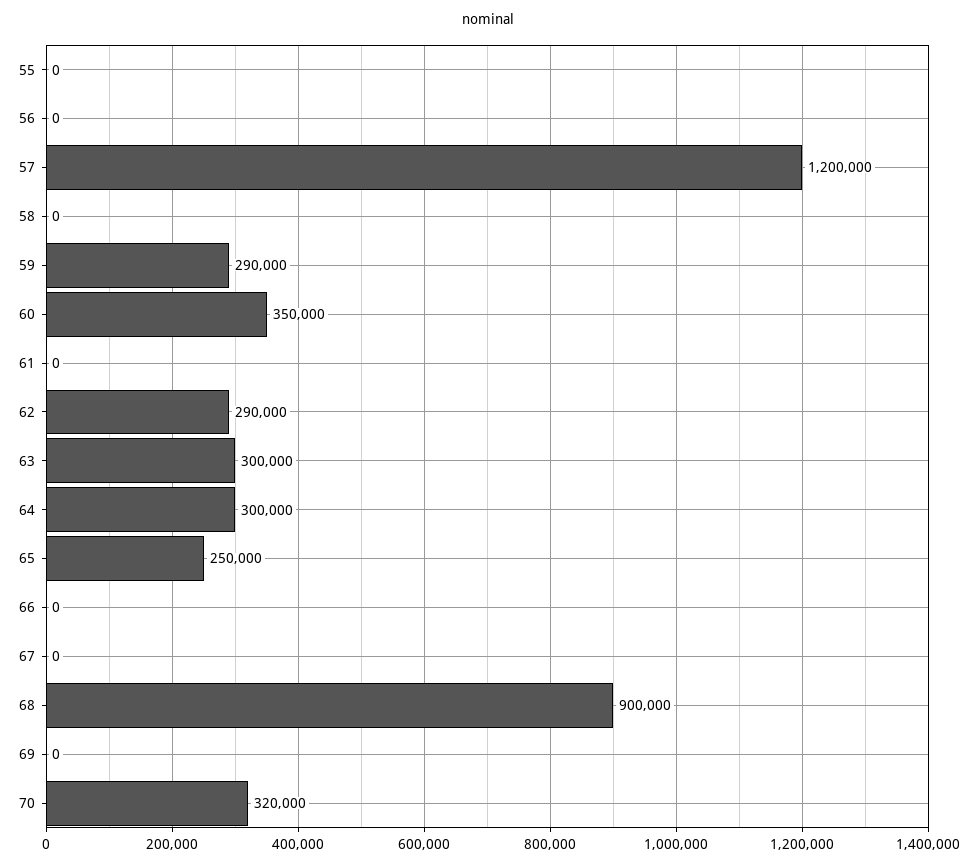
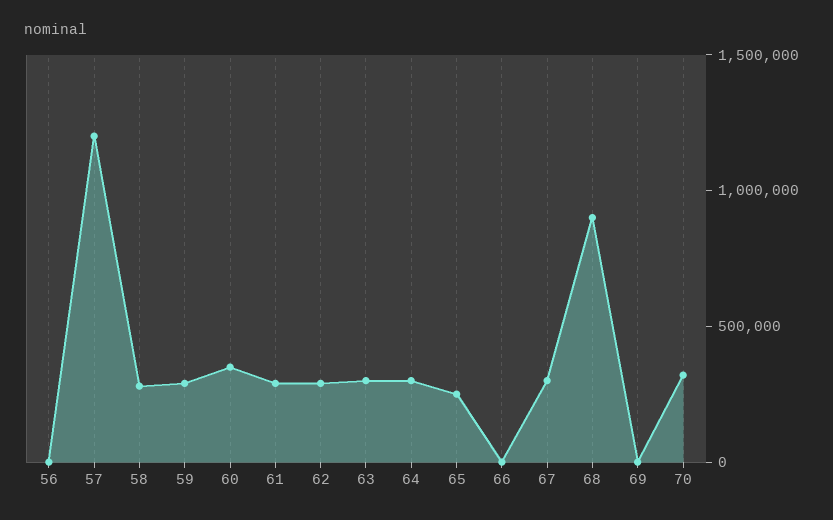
  {
-   "55": 0,
    "56": 0,
    "57": 1200000,
-   "58": 0,
+   "58": 300000,
    "59": 290000,
    "60": 350000,
-   "61": 0,
+   "61": 300000,
    "62": 290000,
    "63": 300000,
    "64": 300000,
    "65": 250000,
    "66": 0,
-   "67": 0,
+   "67": 300000,
    "68": 900000,
    "69": 0,
    "70": 320000
  }

